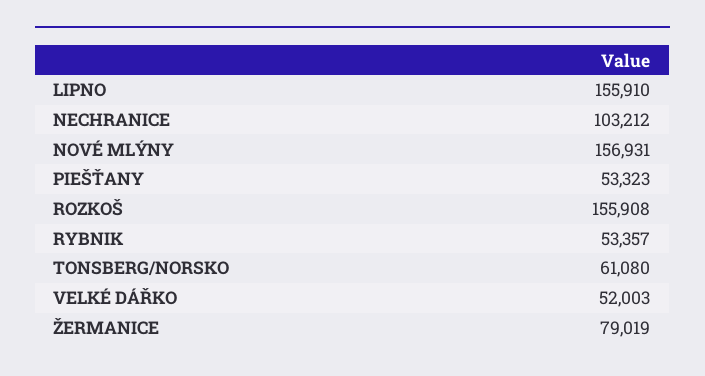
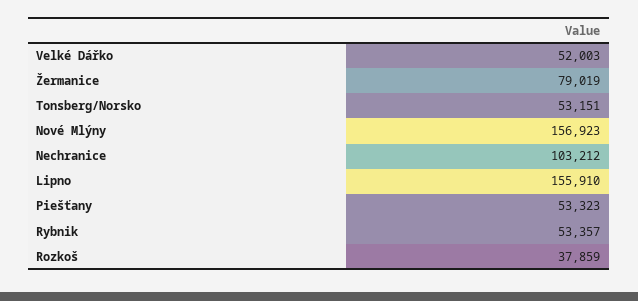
  {
    "LIPNO": 155910,
    "NECHRANICE": 103212,
-   "NOVÉ MLÝNY": 156931,
+   "NOVÉ MLÝNY": 156923,
    "PIEŠŤANY": 53323,
-   "ROZKOŠ": 155908,
+   "ROZKOŠ": 37859,
    "RYBNIK": 53357,
-   "TONSBERG/NORSKO": 61080,
+   "TONSBERG/NORSKO": 53151,
    "VELKÉ DÁŘKO": 52003,
    "ŽERMANICE": 79019
  }

